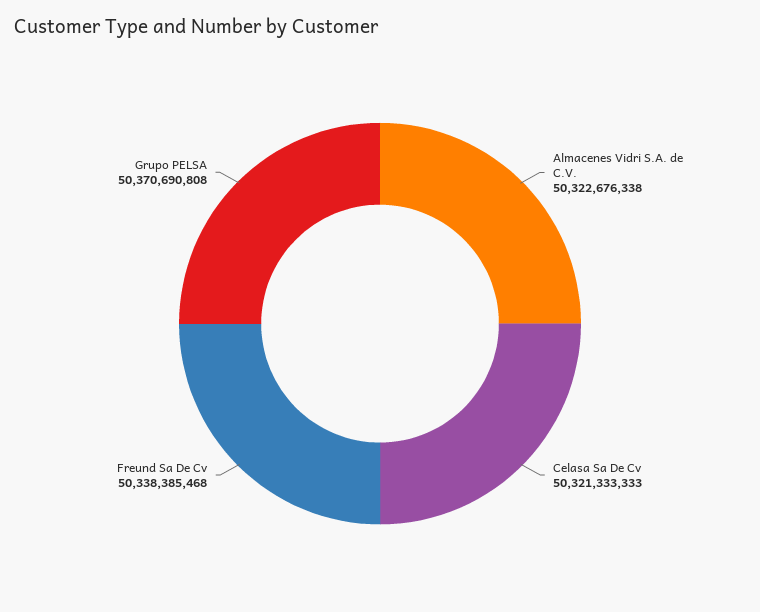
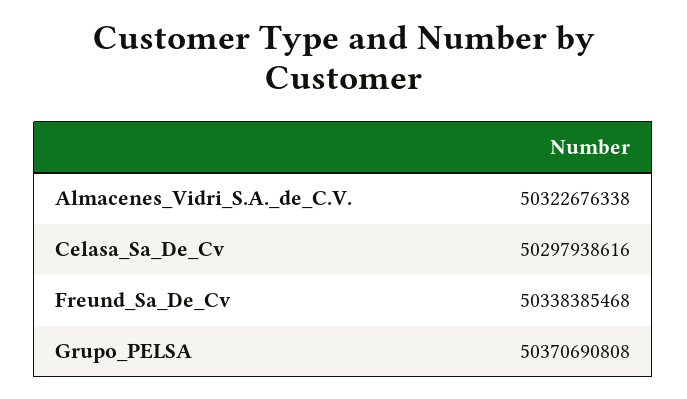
  {
    "Almacenes Vidri S.A. de C.V.": 50322676338,
-   "Celasa Sa De Cv": 50321333333,
+   "Celasa Sa De Cv": 50297938616,
    "Freund Sa De Cv": 50338385468,
    "Grupo PELSA": 50370690808
  }

